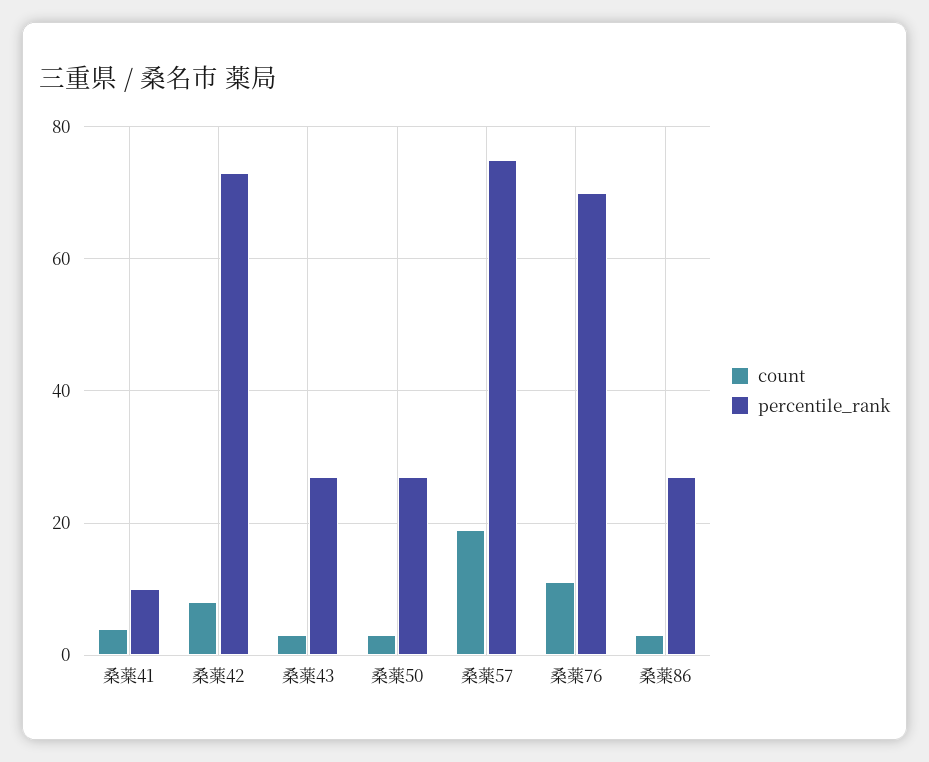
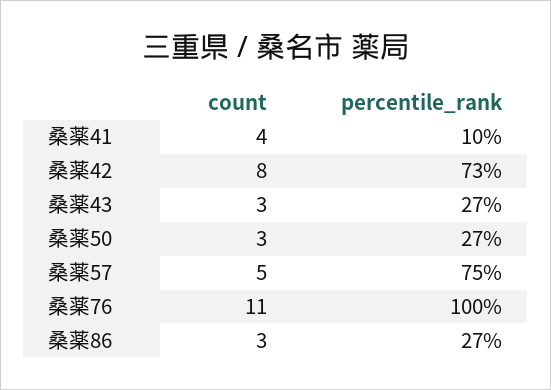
  {
    "count": {
      "桑薬41": 4,
      "桑薬42": 8,
      "桑薬43": 3,
      "桑薬50": 3,
-     "桑薬57": 20,
+     "桑薬57": 5,
      "桑薬76": 11,
      "桑薬86": 3
    },
    "percentile_rank": {
      "桑薬41": 10,
      "桑薬42": 73,
      "桑薬43": 27,
      "桑薬50": 27,
      "桑薬57": 75,
-     "桑薬76": 70,
+     "桑薬76": 100,
      "桑薬86": 27
    }
  }

